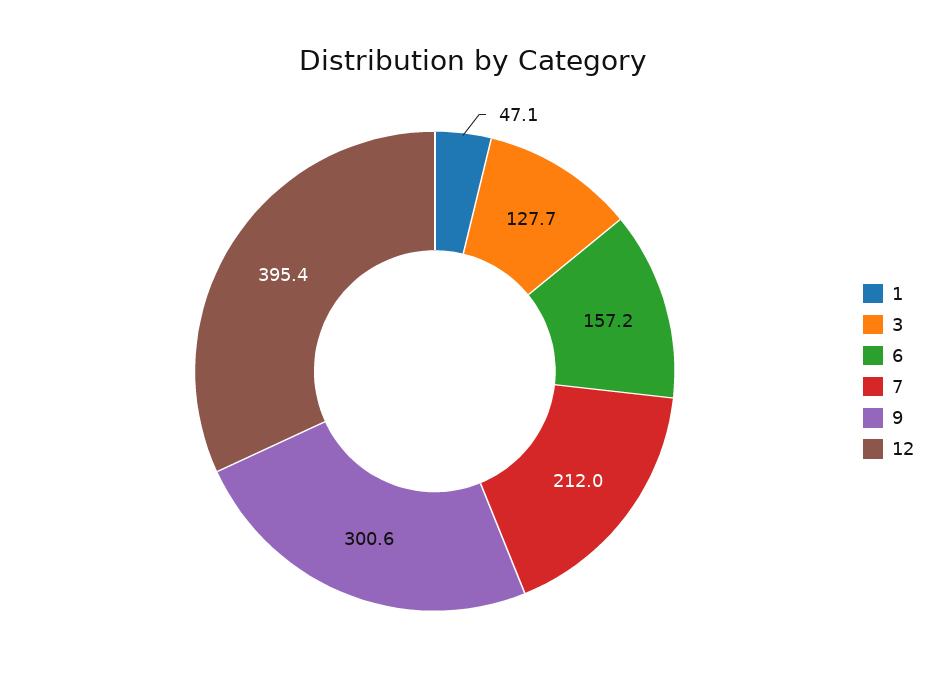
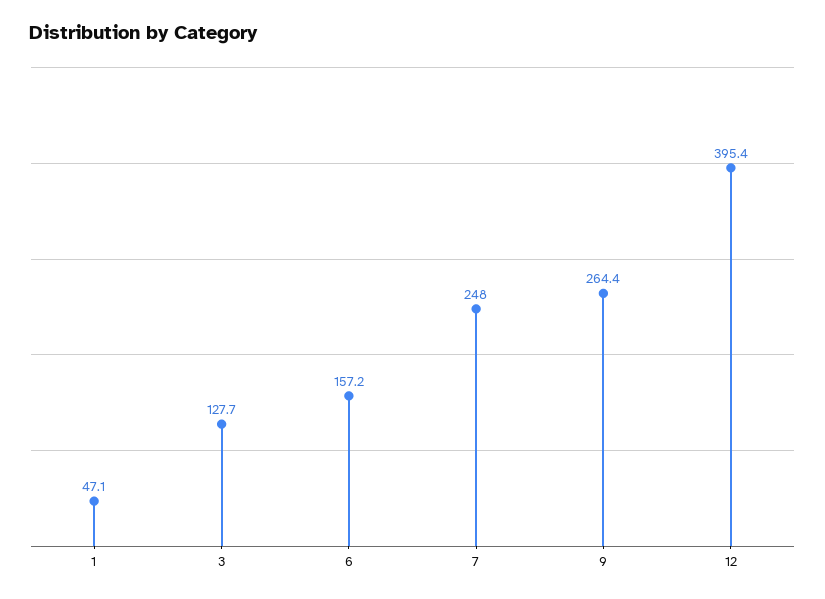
  {
    "1": 47.1,
    "3": 127.7,
    "6": 157.2,
-   "7": 212,
+   "7": 248,
-   "9": 300.6,
+   "9": 264.4,
    "12": 395.4
  }

